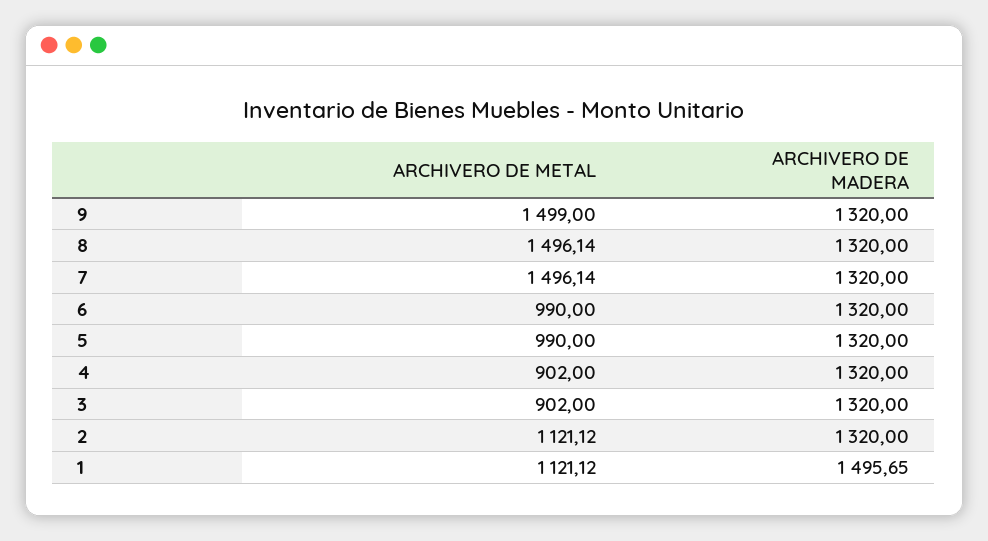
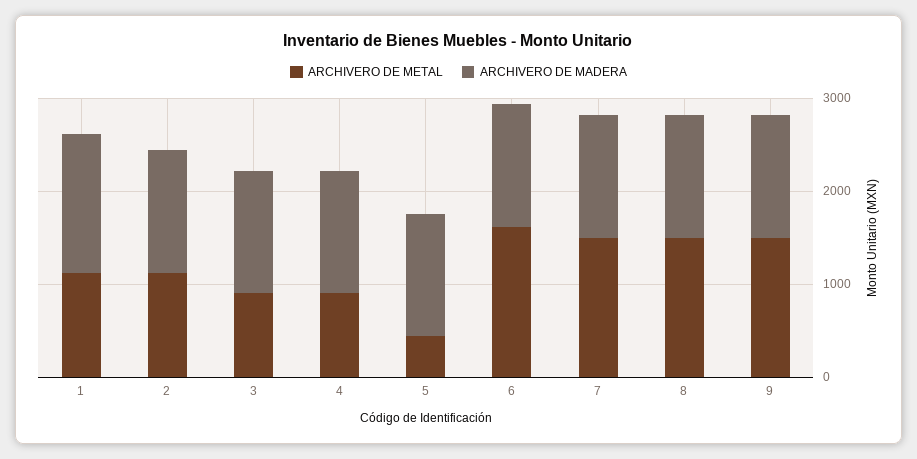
  {
    "ARCHIVERO DE METAL": {
      "9": 1499,
      "8": 1496.14,
      "7": 1496.14,
-     "6": 990,
+     "6": 1600,
-     "5": 990,
+     "5": 400,
      "4": 902,
      "3": 902,
      "2": 1121.12,
      "1": 1121.12
    },
    "ARCHIVERO DE MADERA": {
      "9": 1320,
      "8": 1320,
      "7": 1320,
      "6": 1320,
      "5": 1320,
      "4": 1320,
      "3": 1320,
      "2": 1320,
      "1": 1495.65
    }
  }

